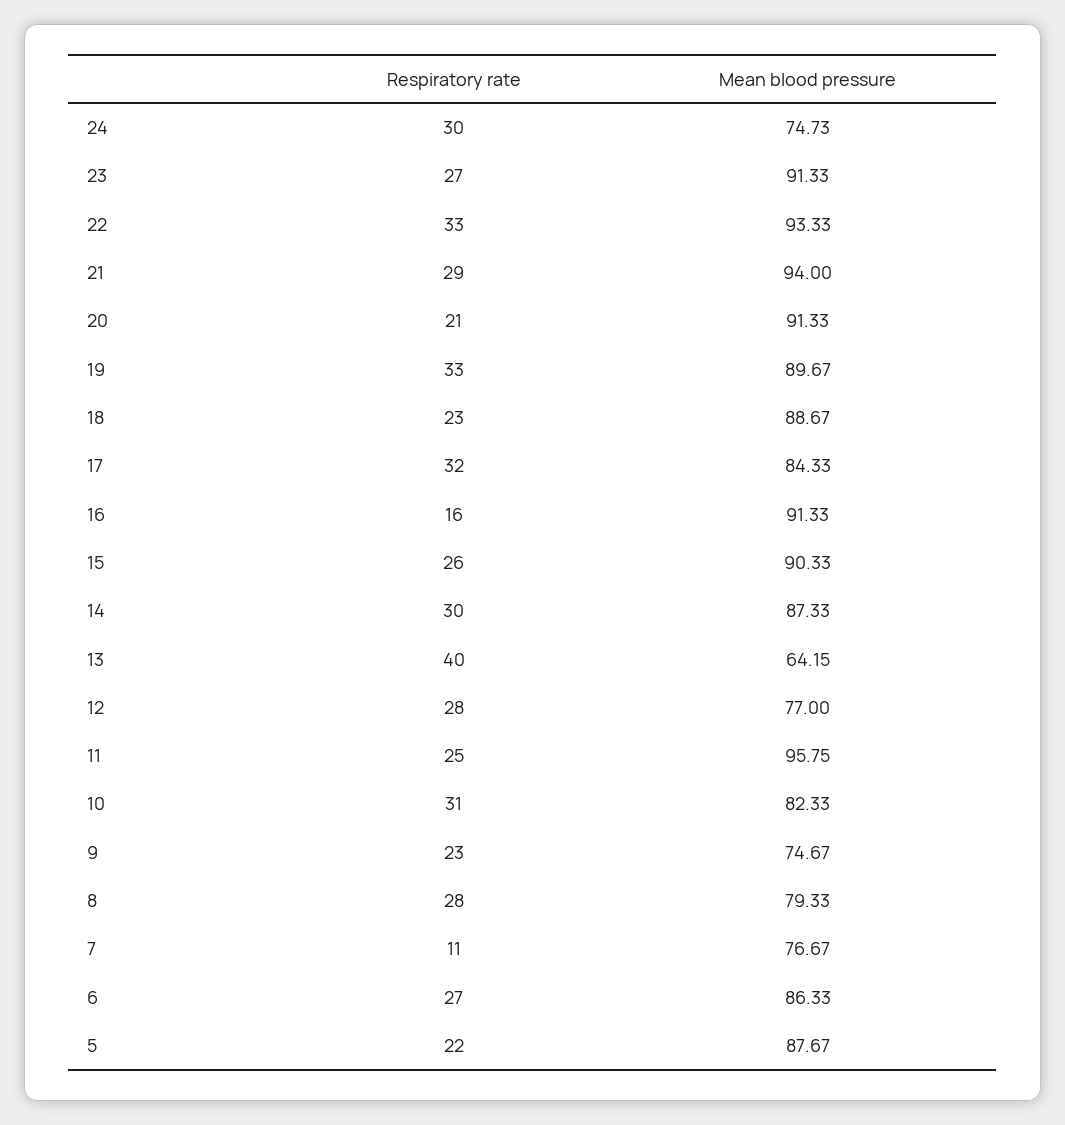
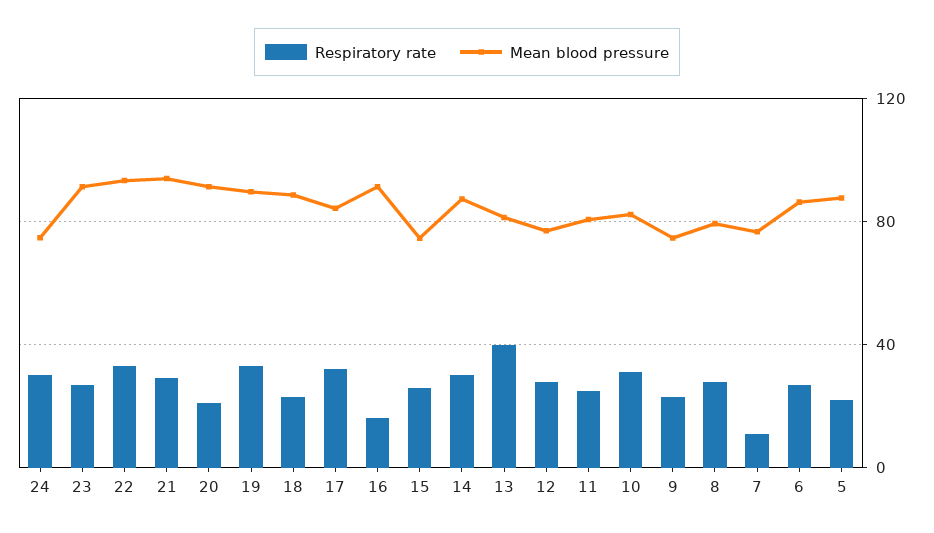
  {
    "Respiratory rate": {
      "24": 30,
      "23": 27,
      "22": 33,
      "21": 29,
      "20": 21,
      "19": 33,
      "18": 23,
      "17": 32,
      "16": 16,
      "15": 26,
      "14": 30,
      "13": 40,
      "12": 28,
      "11": 25,
      "10": 31,
      "9": 23,
      "8": 28,
      "7": 11,
      "6": 27,
      "5": 22
    },
    "Mean blood pressure": {
      "24": 74.73,
      "23": 91.33,
      "22": 93.33,
      "21": 94,
      "20": 91.33,
      "19": 89.67,
      "18": 88.67,
      "17": 84.33,
      "16": 91.33,
-     "15": 90.33,
+     "15": 75,
      "14": 87.33,
-     "13": 64.15,
+     "13": 80,
      "12": 77,
-     "11": 95.75,
+     "11": 80,
      "10": 82.33,
      "9": 74.67,
      "8": 79.33,
      "7": 76.67,
      "6": 86.33,
      "5": 87.67
    }
  }

